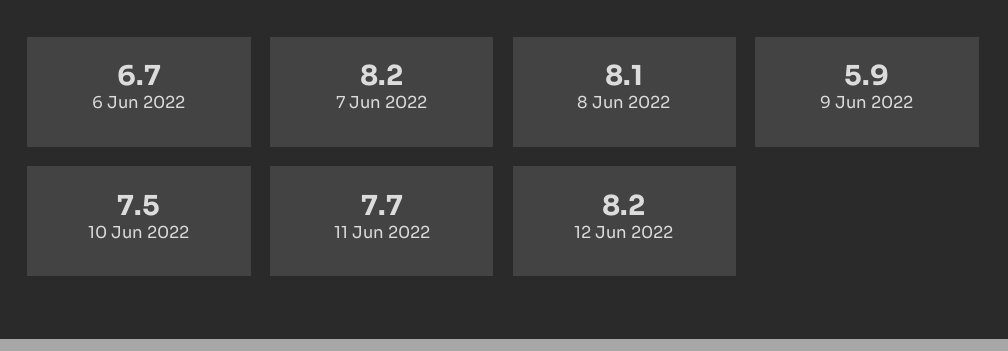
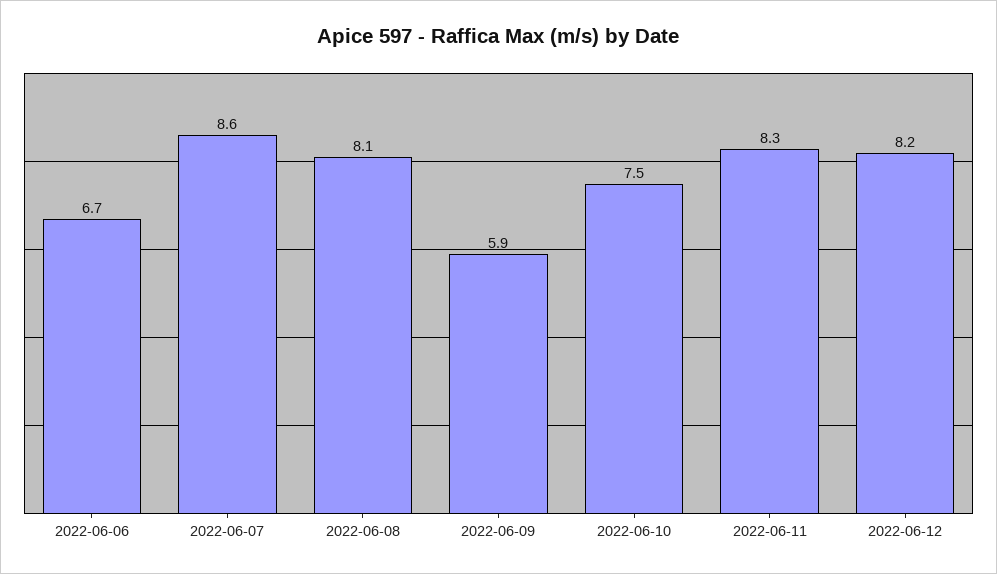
  {
    "6 Jun 2022": 6.7,
-   "7 Jun 2022": 8.2,
+   "7 Jun 2022": 8.6,
    "8 Jun 2022": 8.1,
    "9 Jun 2022": 5.9,
    "10 Jun 2022": 7.5,
-   "11 Jun 2022": 7.7,
+   "11 Jun 2022": 8.3,
    "12 Jun 2022": 8.2
  }

